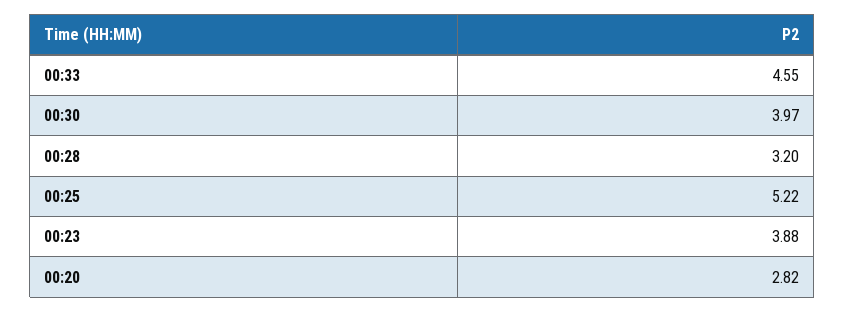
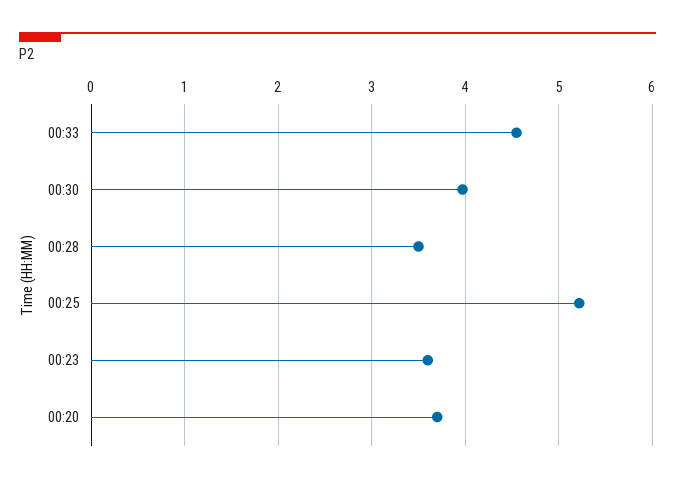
  {
    "00:33": 4.55,
    "00:30": 3.97,
-   "00:28": 3.2,
+   "00:28": 3.5,
    "00:25": 5.22,
-   "00:23": 3.88,
+   "00:23": 3.6,
-   "00:20": 2.82
+   "00:20": 3.7
  }

